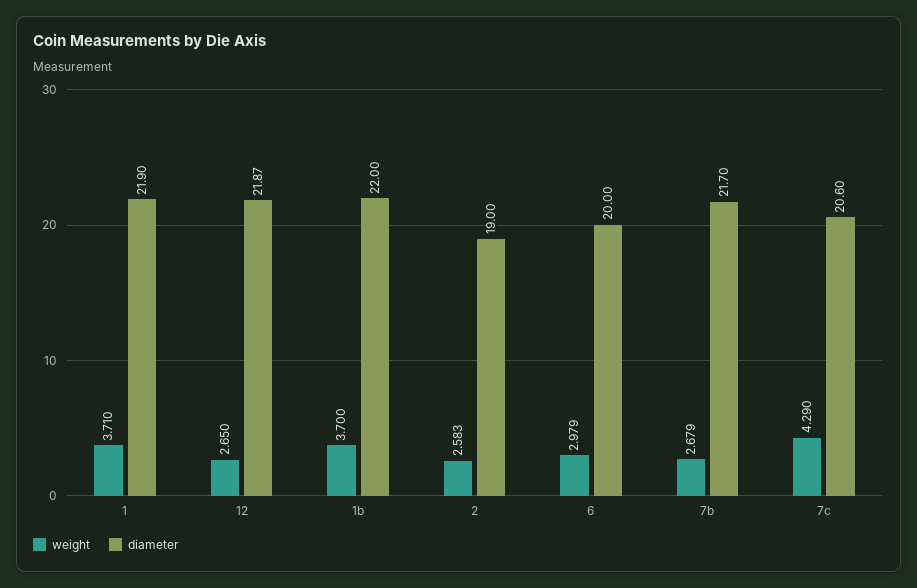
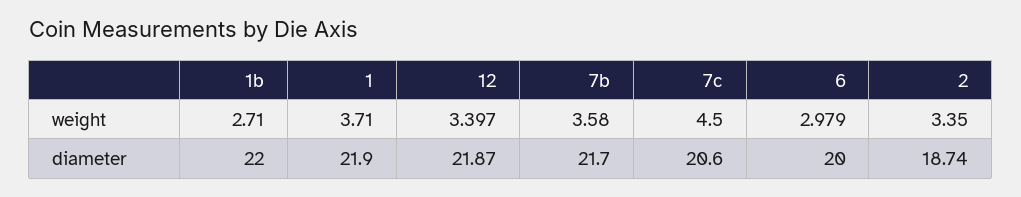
  {
    "weight": {
      "1": 3.71,
-     "12": 2.65,
+     "12": 3.397,
-     "1b": 3.7,
+     "1b": 2.71,
-     "2": 2.583,
+     "2": 3.35,
      "6": 2.979,
-     "7b": 2.679,
+     "7b": 3.58,
-     "7c": 4.29
+     "7c": 4.5
    },
    "diameter": {
      "1": 21.9,
      "12": 21.87,
      "1b": 22,
-     "2": 19,
+     "2": 18.74,
      "6": 20,
      "7b": 21.7,
      "7c": 20.6
    }
  }

